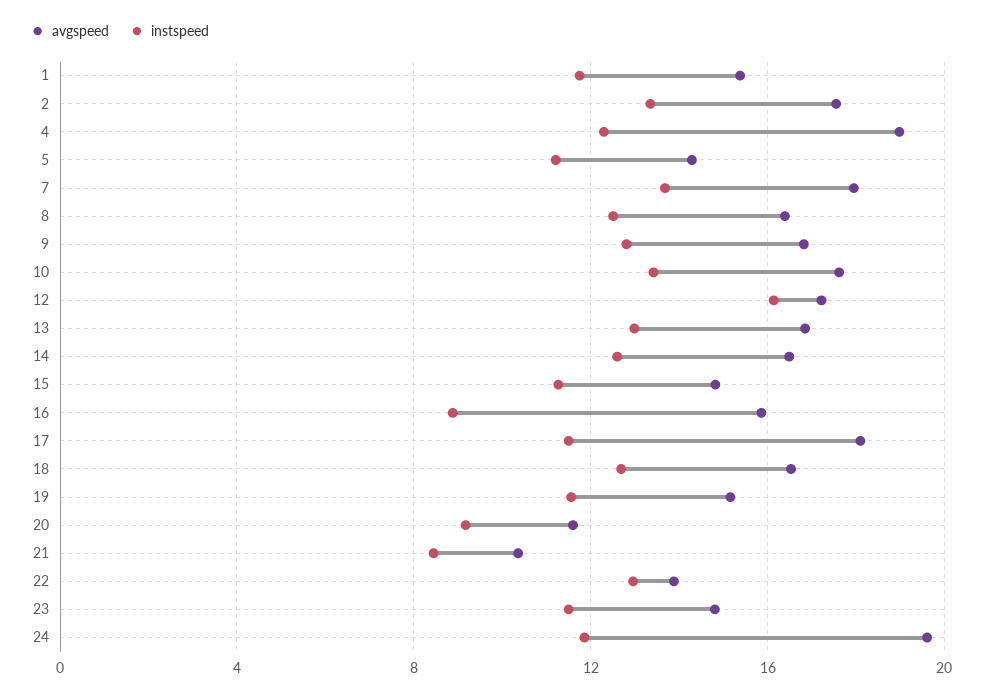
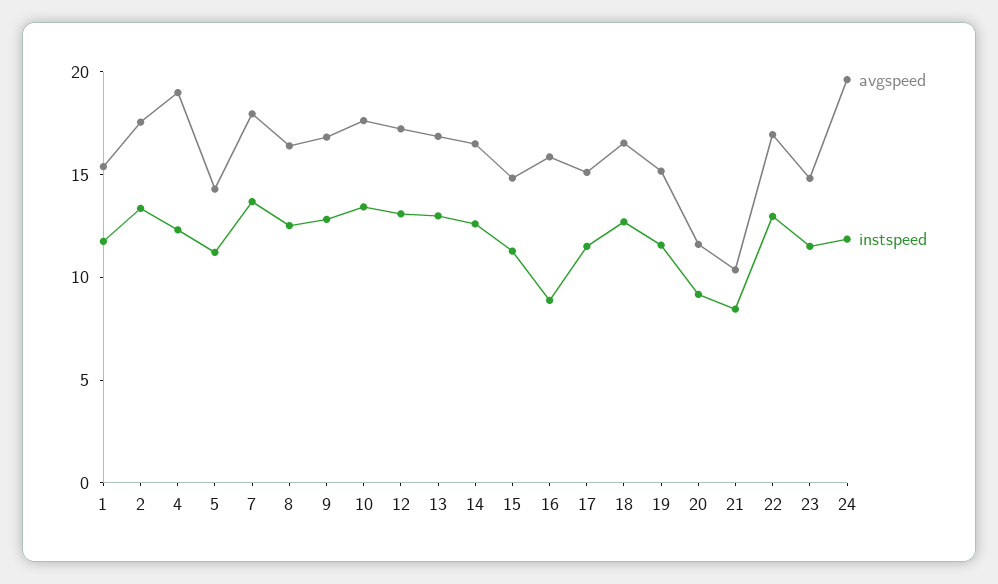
  {
    "avgspeed": {
      "1": 15.5,
      "2": 17.5,
      "4": 19,
      "5": 14.5,
      "7": 18,
      "8": 16.5,
      "9": 17,
      "10": 17.5,
      "12": 17,
      "13": 17,
      "14": 16.5,
      "15": 15,
      "16": 16,
-     "17": 18,
+     "17": 15,
      "18": 16.5,
      "19": 15,
      "20": 11.5,
      "21": 10.5,
-     "22": 14,
+     "22": 17,
      "23": 15,
      "24": 19.5
    },
    "instspeed": {
      "1": 12,
      "2": 13.5,
      "4": 12.5,
      "5": 11,
      "7": 13.5,
      "8": 12.5,
      "9": 13,
      "10": 13.5,
-     "12": 16,
+     "12": 13,
      "13": 13,
      "14": 12.5,
      "15": 11.5,
      "16": 9,
      "17": 11.5,
      "18": 12.5,
      "19": 11.5,
      "20": 9,
      "21": 8.5,
      "22": 13,
      "23": 11.5,
      "24": 12
    }
  }

